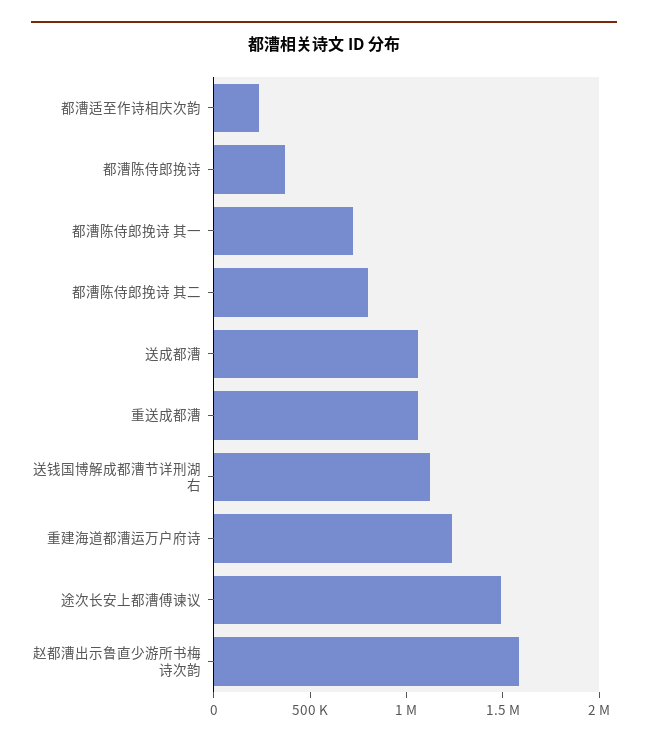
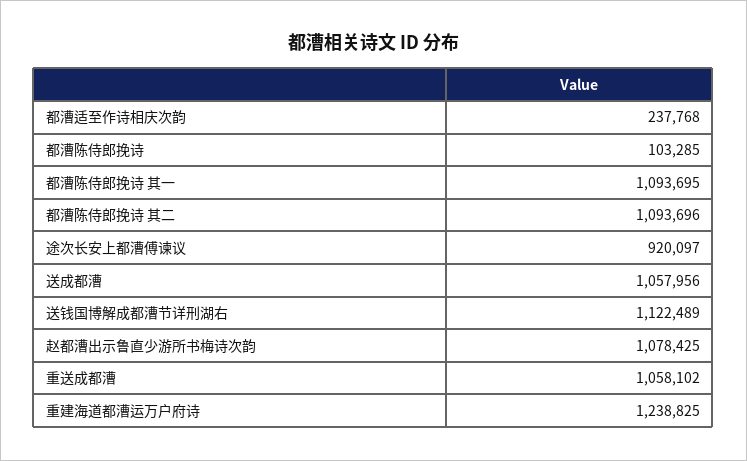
  {
    "都漕适至作诗相庆次韵": 237768,
-   "都漕陈侍郎挽诗": 400000,
+   "都漕陈侍郎挽诗": 103285,
-   "都漕陈侍郎挽诗 其一": 700000,
+   "都漕陈侍郎挽诗 其一": 1093695,
-   "都漕陈侍郎挽诗 其二": 800000,
+   "都漕陈侍郎挽诗 其二": 1093696,
    "送成都漕": 1057956,
    "重送成都漕": 1058102,
    "送钱国博解成都漕节详刑湖右": 1122489,
    "重建海道都漕运万户府诗": 1238825,
-   "途次长安上都漕傅谏议": 1500000,
+   "途次长安上都漕傅谏议": 920097,
-   "赵都漕出示鲁直少游所书梅诗次韵": 1600000
+   "赵都漕出示鲁直少游所书梅诗次韵": 1078425
  }

